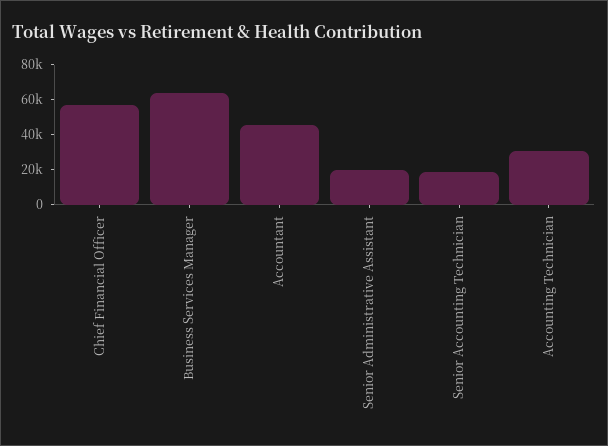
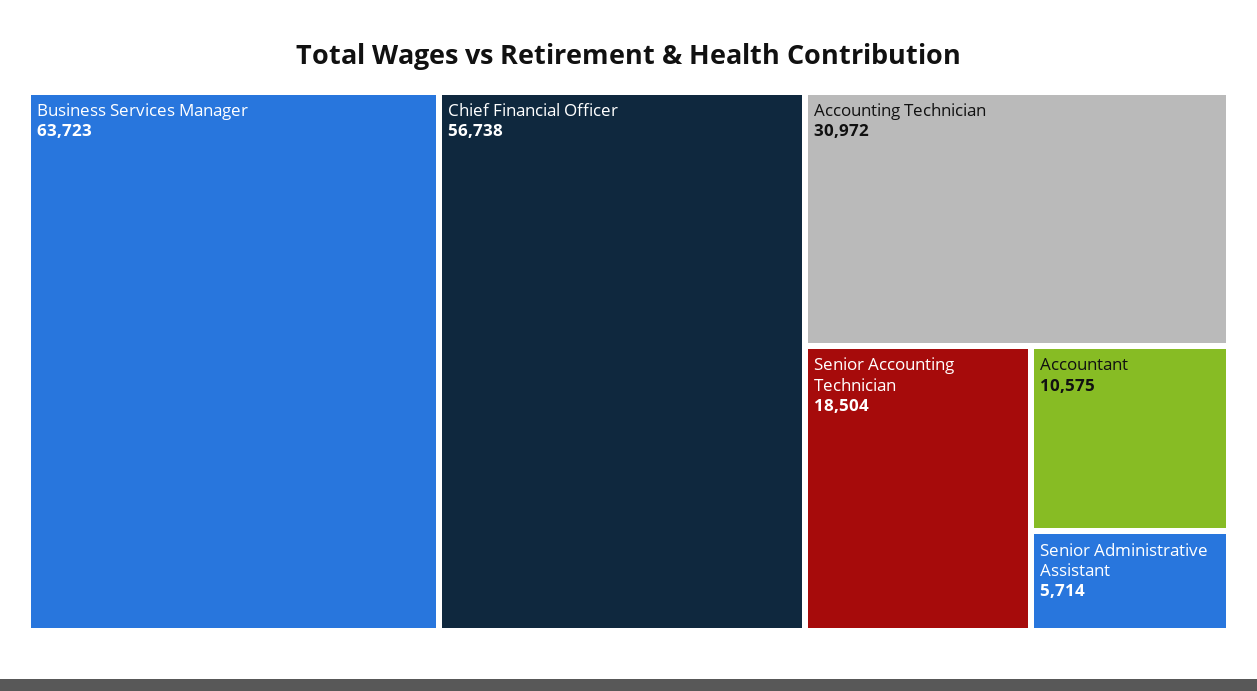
  {
    "Chief Financial Officer": 56738,
    "Business Services Manager": 63723,
-   "Accountant": 45000,
+   "Accountant": 10575,
-   "Senior Administrative Assistant": 20000,
+   "Senior Administrative Assistant": 5714,
    "Senior Accounting Technician": 18504,
    "Accounting Technician": 30972
  }

